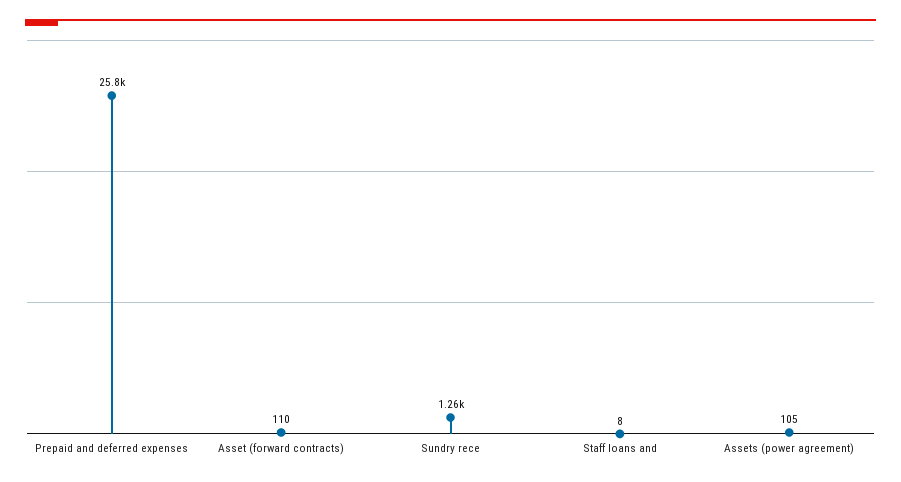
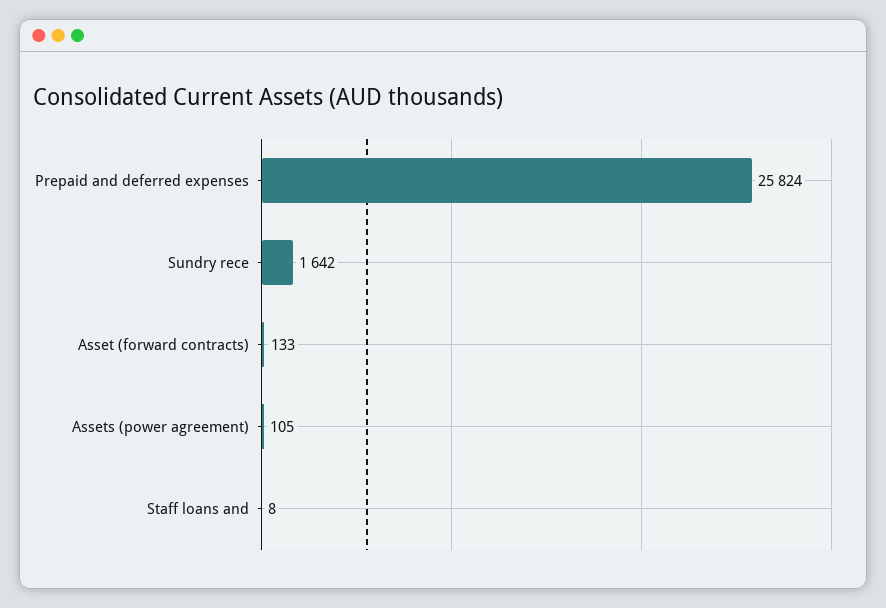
  {
    "Prepaid and deferred expenses": 25824,
-   "Asset (forward contracts)": 110,
+   "Asset (forward contracts)": 133,
-   "Sundry rece": 1260,
+   "Sundry rece": 1642,
    "Staff loans and": 8,
    "Assets (power agreement)": 105
  }

